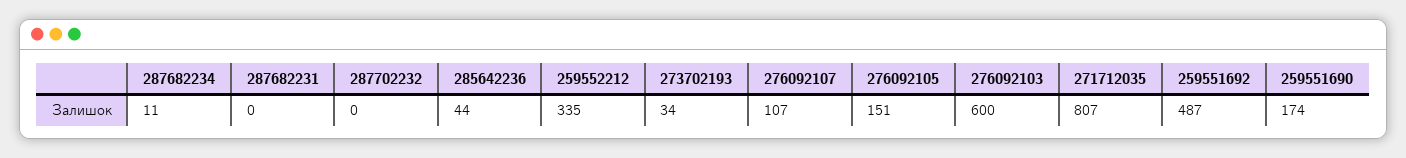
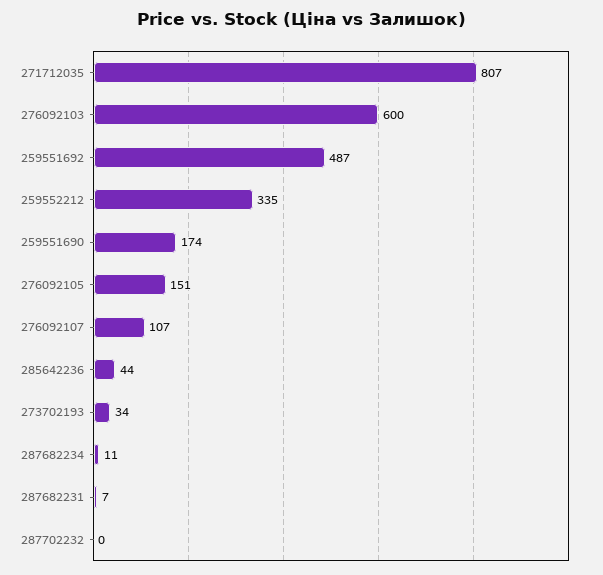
  {
    "287682234": 11,
-   "287682231": 0,
+   "287682231": 7,
    "287702232": 0,
    "285642236": 44,
    "259552212": 335,
    "273702193": 34,
    "276092107": 107,
    "276092105": 151,
    "276092103": 600,
    "271712035": 807,
    "259551692": 487,
    "259551690": 174
  }

